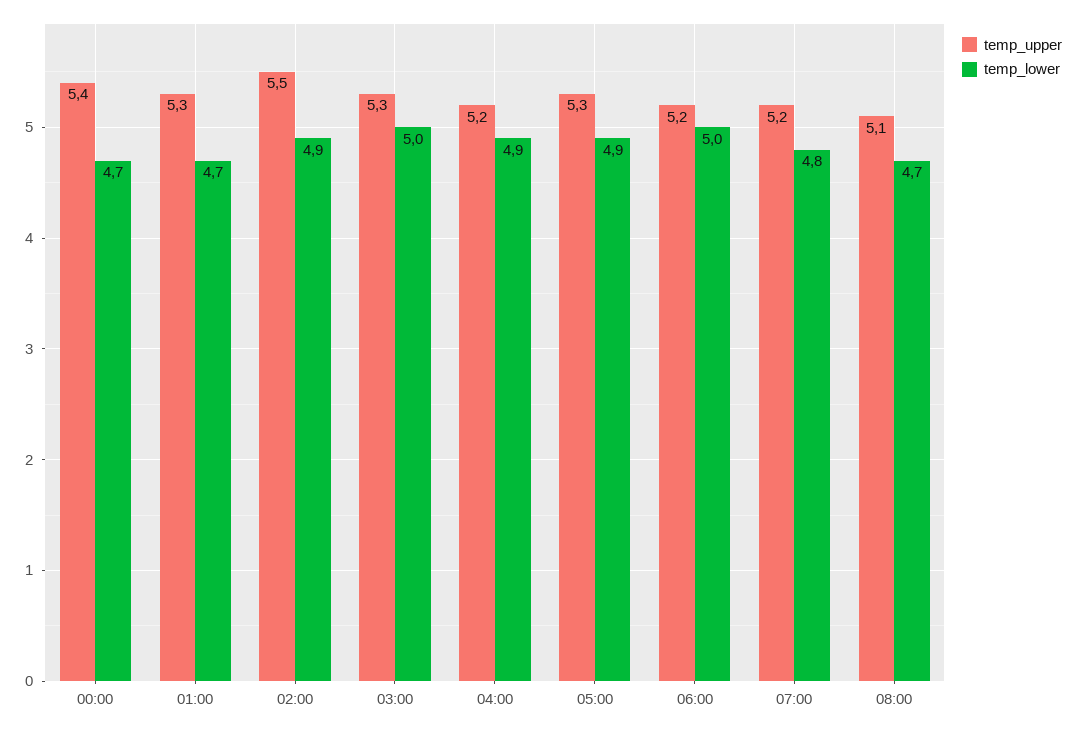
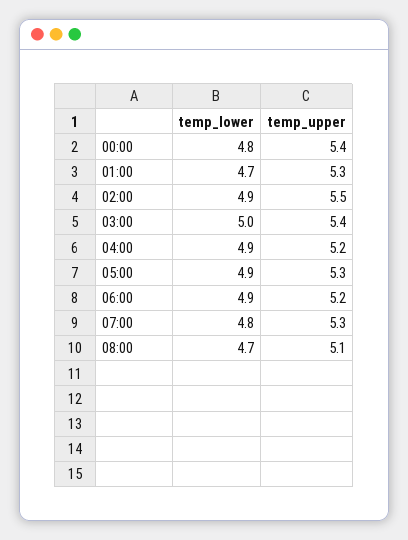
  {
    "temp_upper": {
      "00:00": 5.4,
      "01:00": 5.3,
      "02:00": 5.5,
-     "03:00": 5.3,
+     "03:00": 5.4,
      "04:00": 5.2,
      "05:00": 5.3,
      "06:00": 5.2,
-     "07:00": 5.2,
+     "07:00": 5.3,
      "08:00": 5.1
    },
    "temp_lower": {
-     "00:00": 4.7,
+     "00:00": 4.8,
      "01:00": 4.7,
      "02:00": 4.9,
      "03:00": 5,
      "04:00": 4.9,
      "05:00": 4.9,
-     "06:00": 5,
+     "06:00": 4.9,
      "07:00": 4.8,
      "08:00": 4.7
    }
  }

